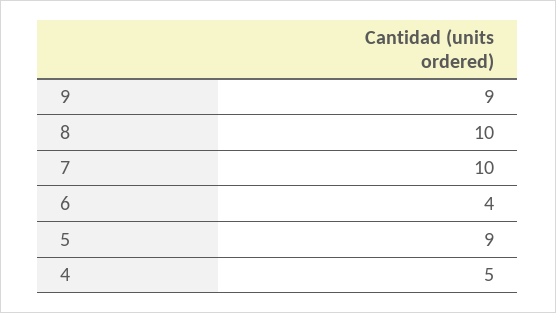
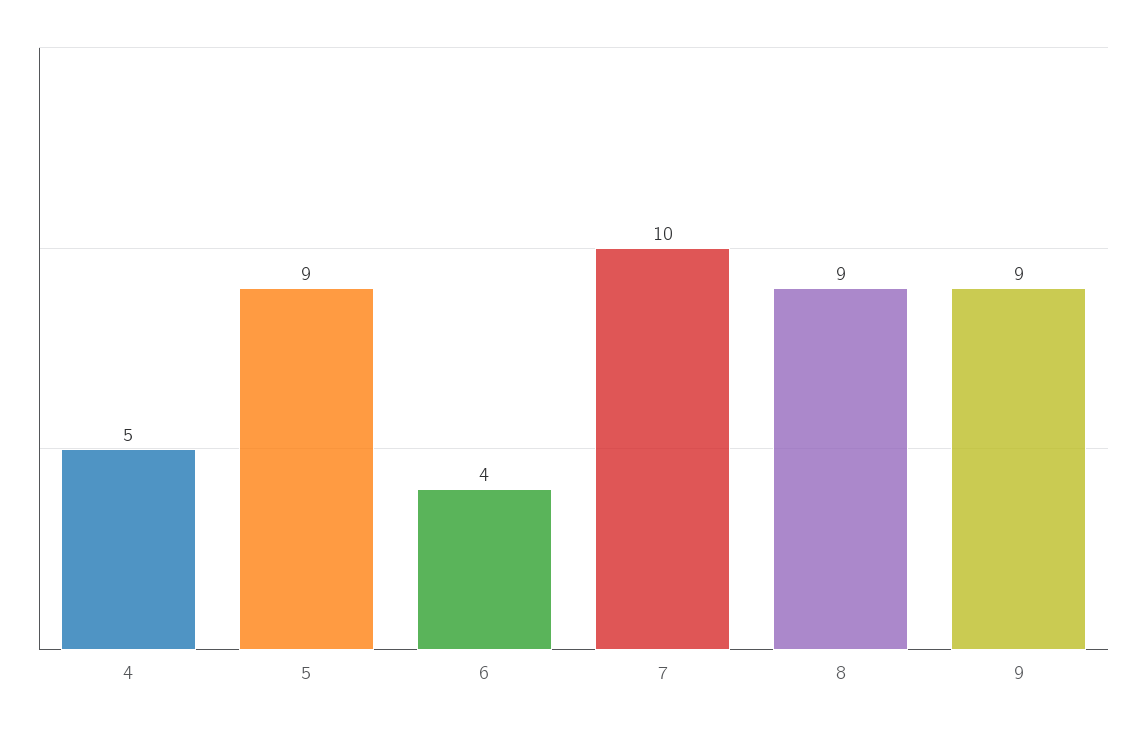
  {
    "9": 9,
-   "8": 10,
+   "8": 9,
    "7": 10,
    "6": 4,
    "5": 9,
    "4": 5
  }

